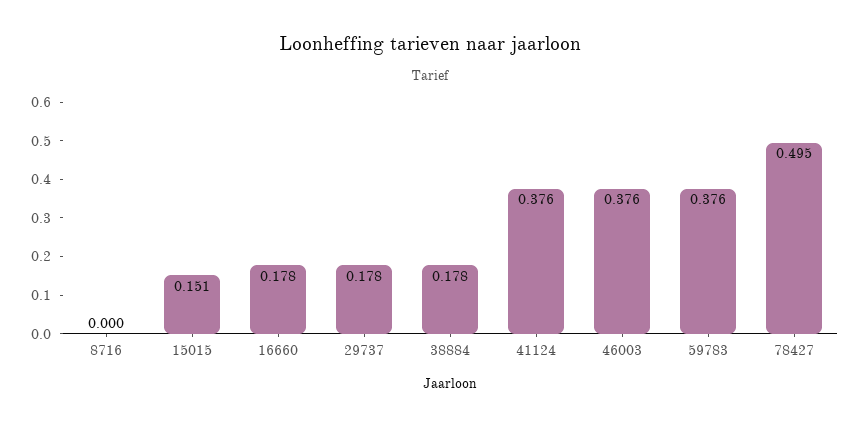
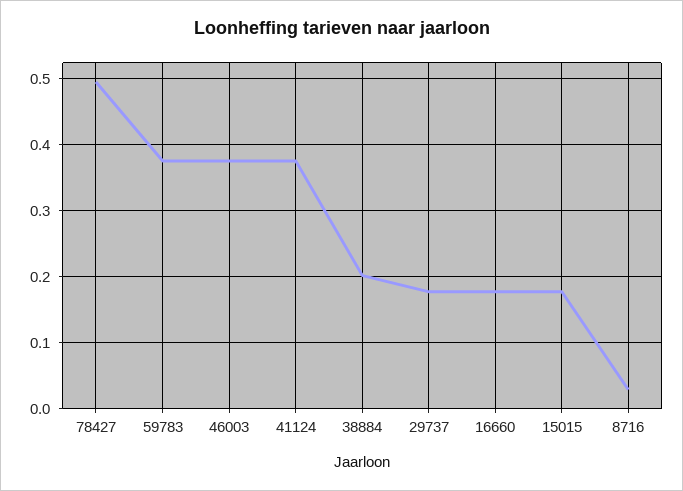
  {
-   "8716": 0,
+   "8716": 0.03,
-   "15015": 0.151,
+   "15015": 0.18,
    "16660": 0.178,
    "29737": 0.178,
-   "38884": 0.178,
+   "38884": 0.2,
    "41124": 0.376,
    "46003": 0.376,
    "59783": 0.376,
    "78427": 0.495
  }

